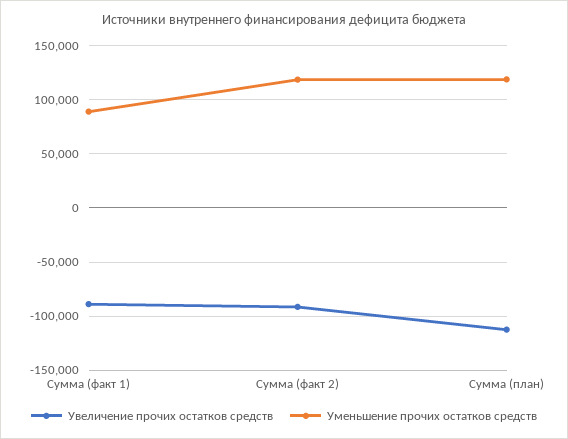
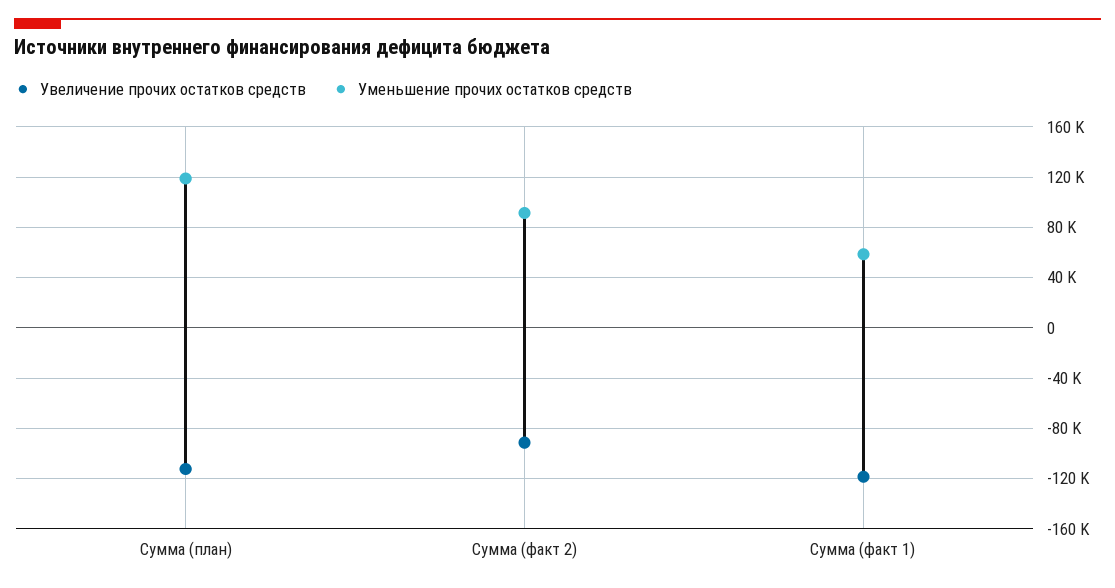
  {
    "Увеличение прочих остатков средств": {
-     "Сумма (факт 1)": -90000,
+     "Сумма (факт 1)": -120000,
      "Сумма (факт 2)": -90000,
      "Сумма (план)": -110000
    },
    "Уменьшение прочих остатков средств": {
-     "Сумма (факт 1)": 90000,
+     "Сумма (факт 1)": 60000,
-     "Сумма (факт 2)": 120000,
+     "Сумма (факт 2)": 90000,
      "Сумма (план)": 120000
    }
  }

